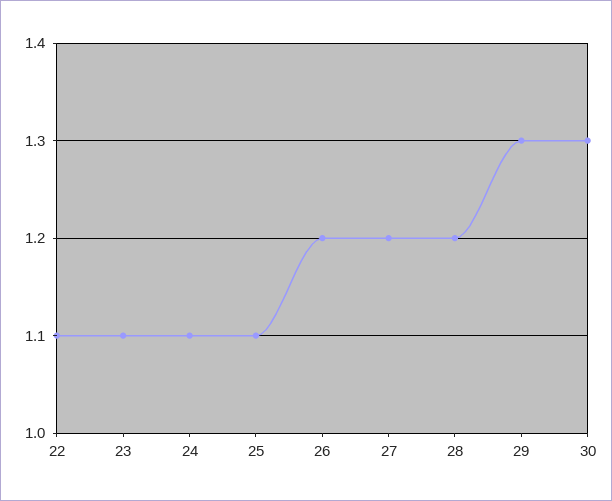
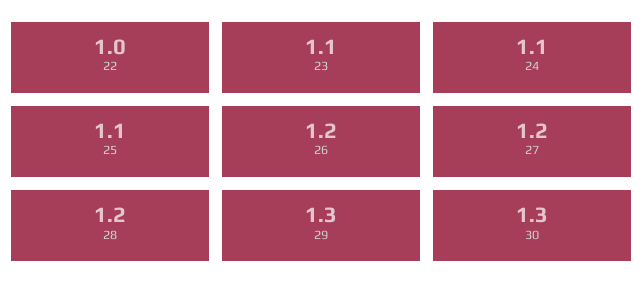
  {
-   "22": 1.1,
+   "22": 1,
    "23": 1.1,
    "24": 1.1,
    "25": 1.1,
    "26": 1.2,
    "27": 1.2,
    "28": 1.2,
    "29": 1.3,
    "30": 1.3
  }

